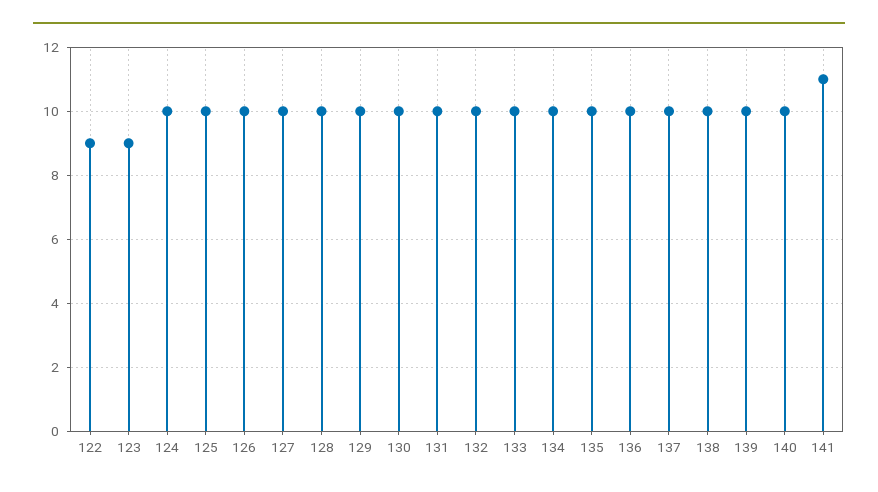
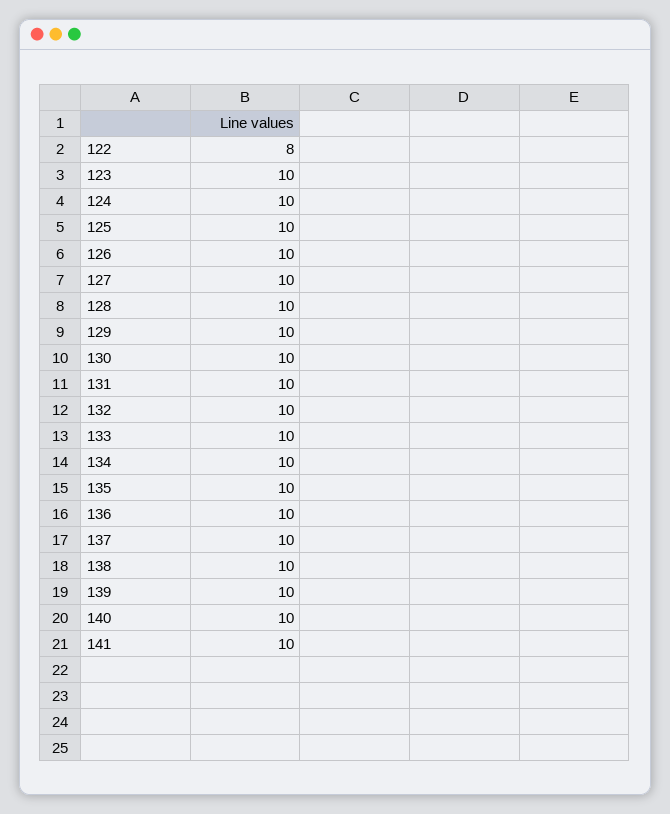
  {
-   "122": 9,
+   "122": 8,
-   "123": 9,
+   "123": 10,
    "124": 10,
    "125": 10,
    "126": 10,
    "127": 10,
    "128": 10,
    "129": 10,
    "130": 10,
    "131": 10,
    "132": 10,
    "133": 10,
    "134": 10,
    "135": 10,
    "136": 10,
    "137": 10,
    "138": 10,
    "139": 10,
    "140": 10,
-   "141": 11
+   "141": 10
  }

